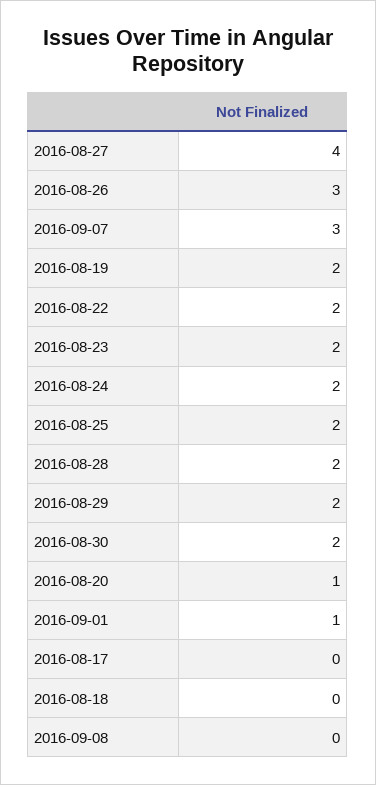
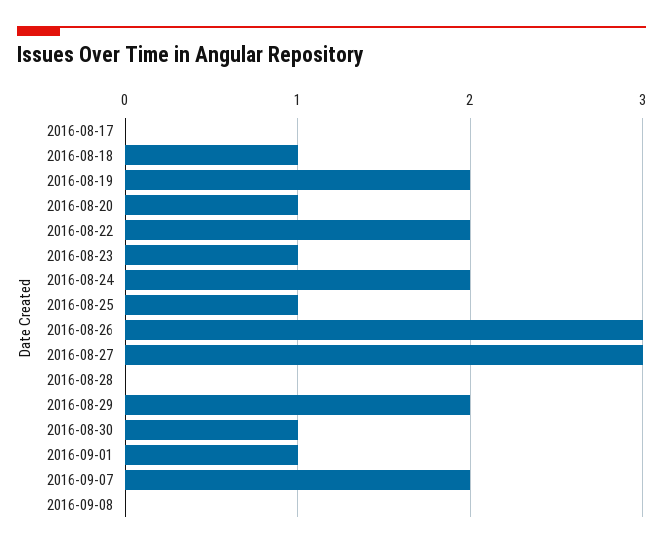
  {
-   "2016-08-27": 4,
+   "2016-08-27": 3,
    "2016-08-26": 3,
-   "2016-09-07": 3,
+   "2016-09-07": 2,
    "2016-08-19": 2,
    "2016-08-22": 2,
-   "2016-08-23": 2,
+   "2016-08-23": 1,
    "2016-08-24": 2,
-   "2016-08-25": 2,
+   "2016-08-25": 1,
-   "2016-08-28": 2,
+   "2016-08-28": 0,
    "2016-08-29": 2,
-   "2016-08-30": 2,
+   "2016-08-30": 1,
    "2016-08-20": 1,
    "2016-09-01": 1,
    "2016-08-17": 0,
-   "2016-08-18": 0,
+   "2016-08-18": 1,
    "2016-09-08": 0
  }

